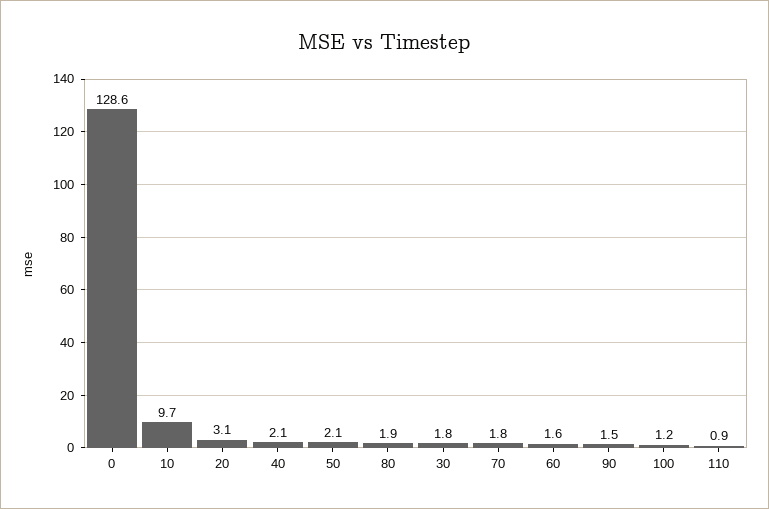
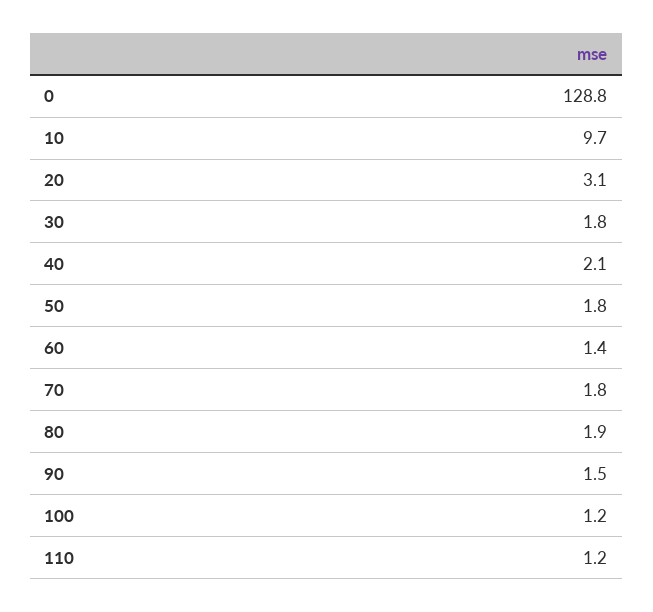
  {
-   "0": 128.6,
+   "0": 128.8,
    "10": 9.7,
    "20": 3.1,
    "40": 2.1,
-   "50": 2.1,
+   "50": 1.8,
    "80": 1.9,
    "30": 1.8,
    "70": 1.8,
-   "60": 1.6,
+   "60": 1.4,
    "90": 1.5,
    "100": 1.2,
-   "110": 0.9
+   "110": 1.2
  }

